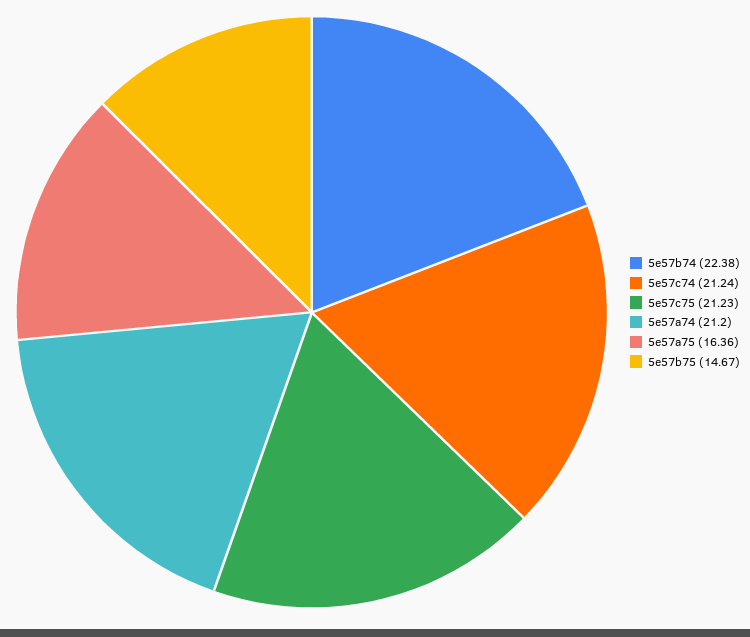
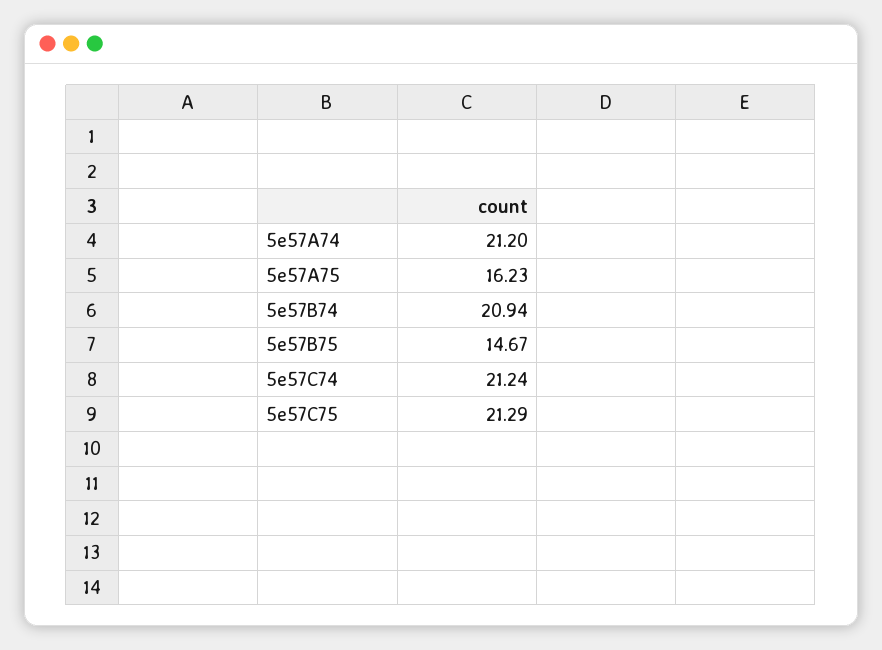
  {
-   "5e57b74": 22.38,
+   "5e57b74": 20.94,
    "5e57c74": 21.24,
-   "5e57c75": 21.23,
+   "5e57c75": 21.29,
    "5e57a74": 21.2,
-   "5e57a75": 16.36,
+   "5e57a75": 16.23,
    "5e57b75": 14.67
  }

